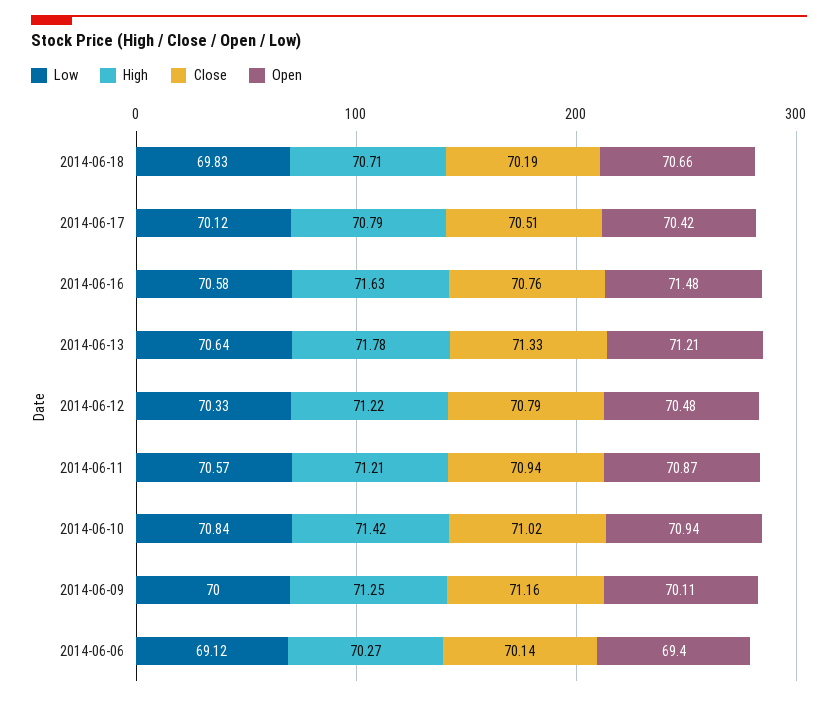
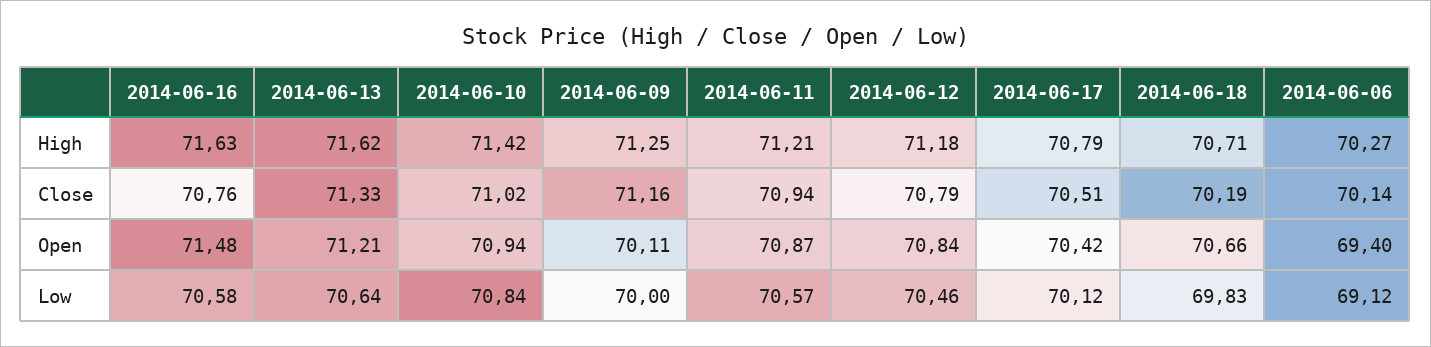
  {
    "Low": {
      "2014-06-18": 69.83,
      "2014-06-17": 70.12,
      "2014-06-16": 70.58,
      "2014-06-13": 70.64,
-     "2014-06-12": 70.33,
+     "2014-06-12": 70.46,
      "2014-06-11": 70.57,
      "2014-06-10": 70.84,
      "2014-06-09": 70,
      "2014-06-06": 69.12
    },
    "High": {
      "2014-06-18": 70.71,
      "2014-06-17": 70.79,
      "2014-06-16": 71.63,
-     "2014-06-13": 71.78,
+     "2014-06-13": 71.62,
-     "2014-06-12": 71.22,
+     "2014-06-12": 71.18,
      "2014-06-11": 71.21,
      "2014-06-10": 71.42,
      "2014-06-09": 71.25,
      "2014-06-06": 70.27
    },
    "Close": {
      "2014-06-18": 70.19,
      "2014-06-17": 70.51,
      "2014-06-16": 70.76,
      "2014-06-13": 71.33,
      "2014-06-12": 70.79,
      "2014-06-11": 70.94,
      "2014-06-10": 71.02,
      "2014-06-09": 71.16,
      "2014-06-06": 70.14
    },
    "Open": {
      "2014-06-18": 70.66,
      "2014-06-17": 70.42,
      "2014-06-16": 71.48,
      "2014-06-13": 71.21,
-     "2014-06-12": 70.48,
+     "2014-06-12": 70.84,
      "2014-06-11": 70.87,
      "2014-06-10": 70.94,
      "2014-06-09": 70.11,
      "2014-06-06": 69.4
    }
  }

